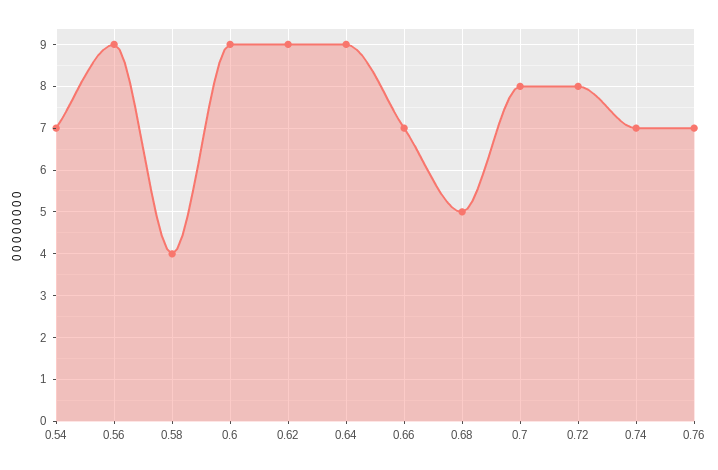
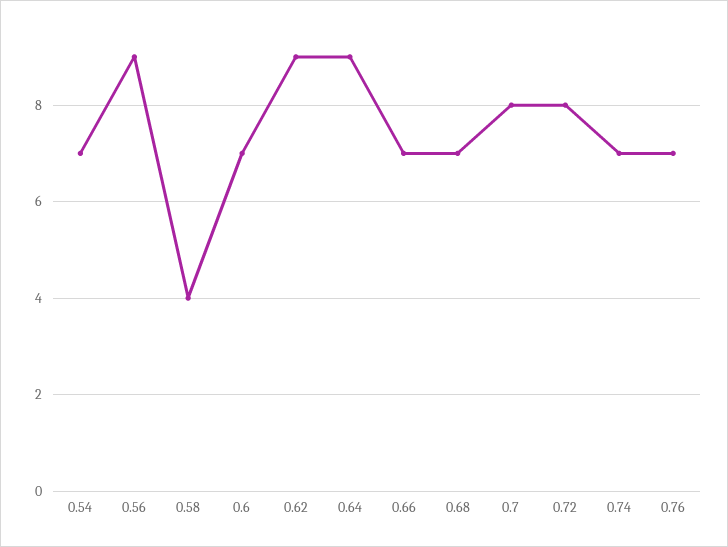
  {
    "0.54": 7,
    "0.56": 9,
    "0.58": 4,
-   "0.6": 9,
+   "0.6": 7,
    "0.62": 9,
    "0.64": 9,
    "0.66": 7,
-   "0.68": 5,
+   "0.68": 7,
    "0.7": 8,
    "0.72": 8,
    "0.74": 7,
    "0.76": 7
  }

